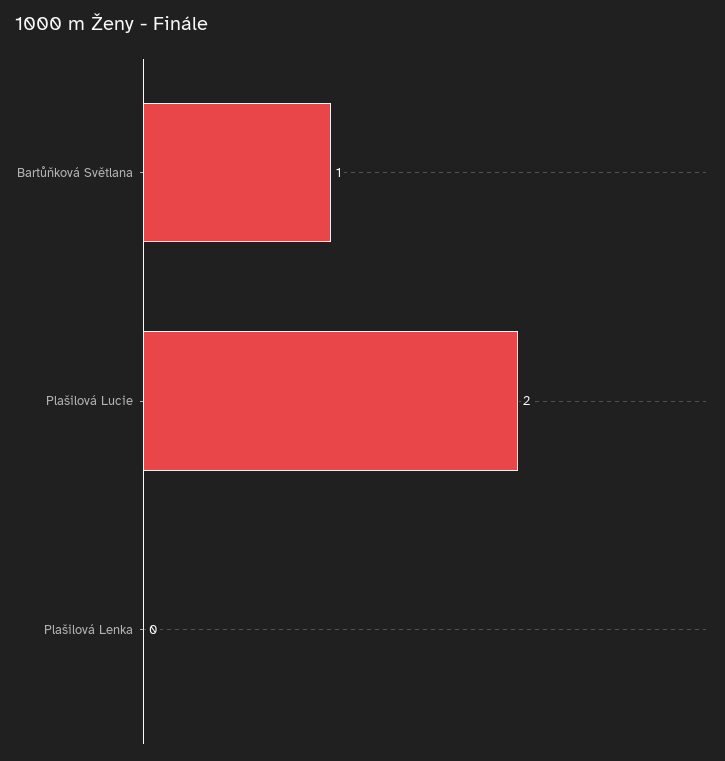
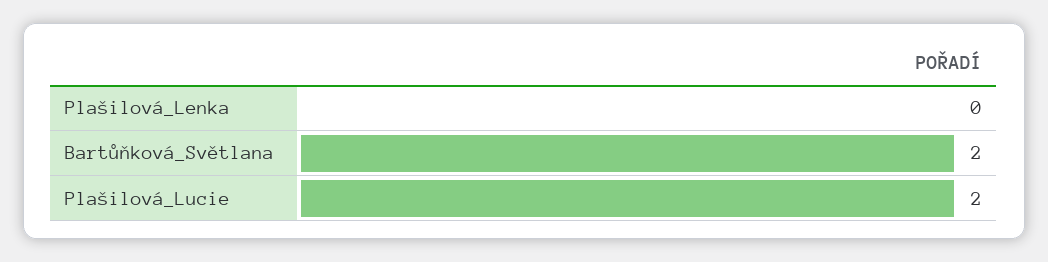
  {
-   "Bartůňková Světlana": 1,
+   "Bartůňková Světlana": 2,
    "Plašilová Lucie": 2,
    "Plašilová Lenka": 0
  }

